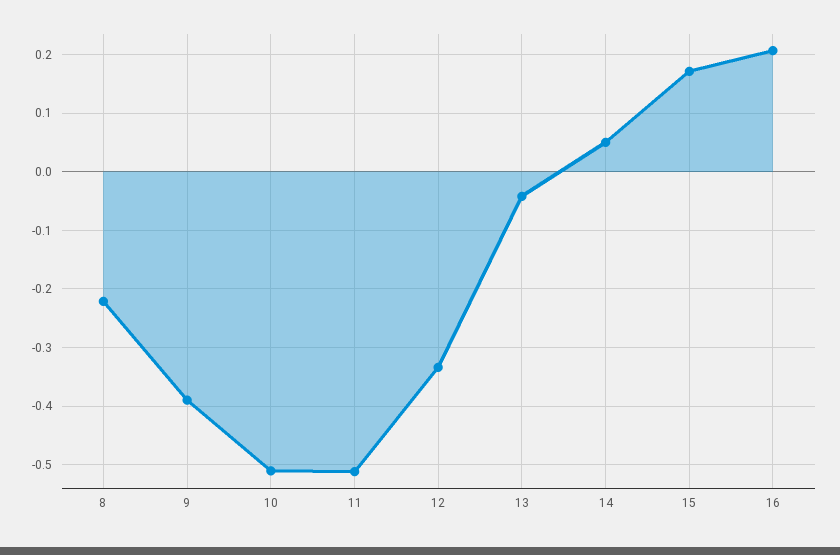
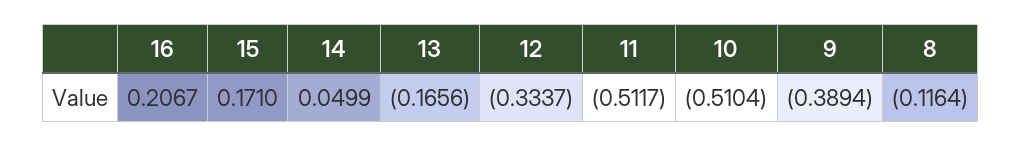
  {
-   "8": -0.22,
+   "8": -0.1164,
    "9": -0.3894,
    "10": -0.5104,
    "11": -0.5117,
    "12": -0.3337,
-   "13": -0.04,
+   "13": -0.1656,
    "14": 0.0499,
    "15": 0.171,
    "16": 0.2067
  }

